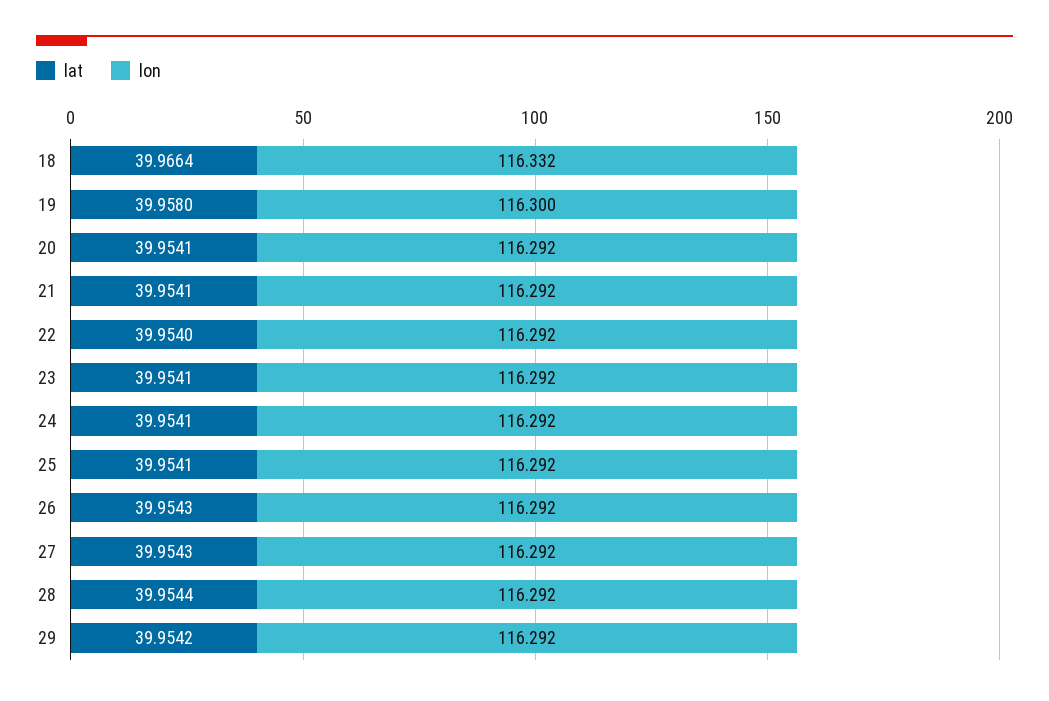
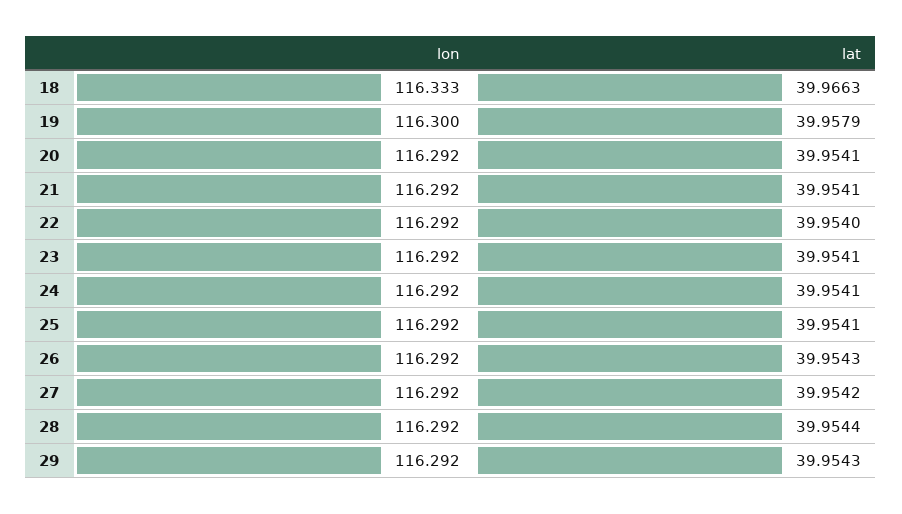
  {
    "lat": {
-     "18": 39.9664,
+     "18": 39.9663,
-     "19": 39.958,
+     "19": 39.9579,
      "20": 39.9541,
      "21": 39.9541,
      "22": 39.954,
      "23": 39.9541,
      "24": 39.9541,
      "25": 39.9541,
      "26": 39.9543,
-     "27": 39.9543,
+     "27": 39.9542,
      "28": 39.9544,
-     "29": 39.9542
+     "29": 39.9543
    },
    "lon": {
-     "18": 116.332,
+     "18": 116.333,
      "19": 116.3,
      "20": 116.292,
      "21": 116.292,
      "22": 116.292,
      "23": 116.292,
      "24": 116.292,
      "25": 116.292,
      "26": 116.292,
      "27": 116.292,
      "28": 116.292,
      "29": 116.292
    }
  }

